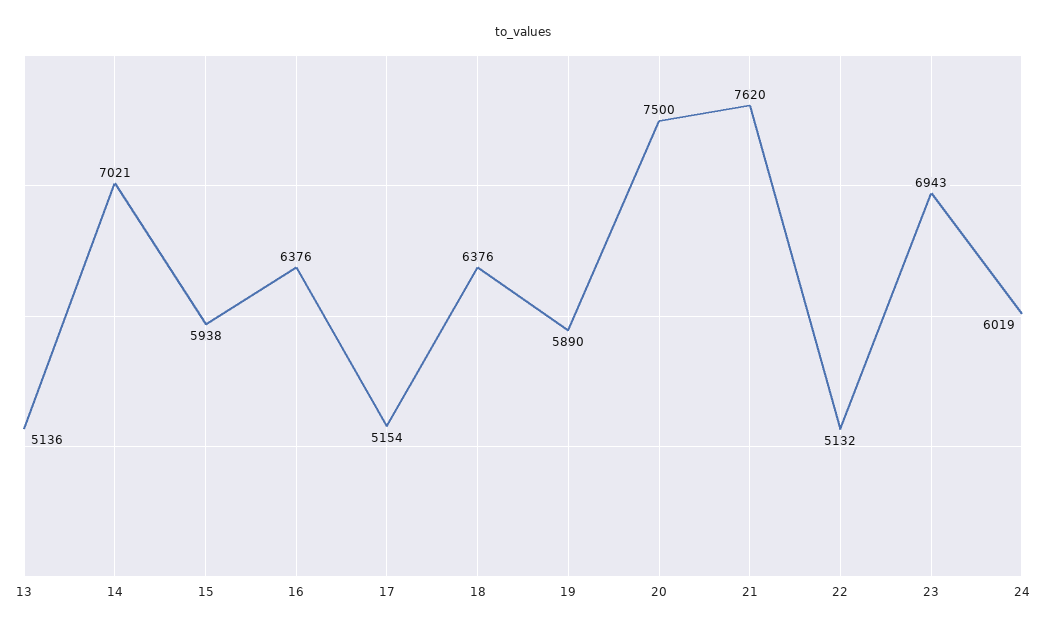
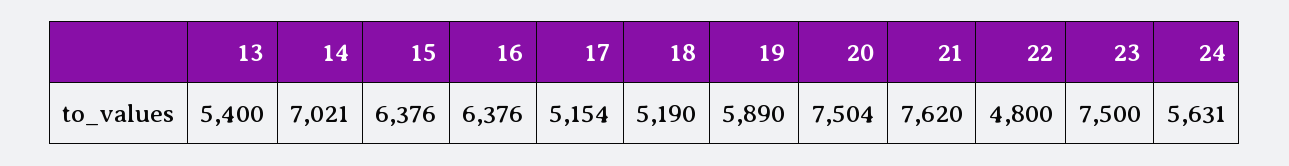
  {
-   "13": 5136,
+   "13": 5400,
    "14": 7021,
-   "15": 5938,
+   "15": 6376,
    "16": 6376,
    "17": 5154,
-   "18": 6376,
+   "18": 5190,
    "19": 5890,
-   "20": 7500,
+   "20": 7504,
    "21": 7620,
-   "22": 5132,
+   "22": 4800,
-   "23": 6943,
+   "23": 7500,
-   "24": 6019
+   "24": 5631
  }

